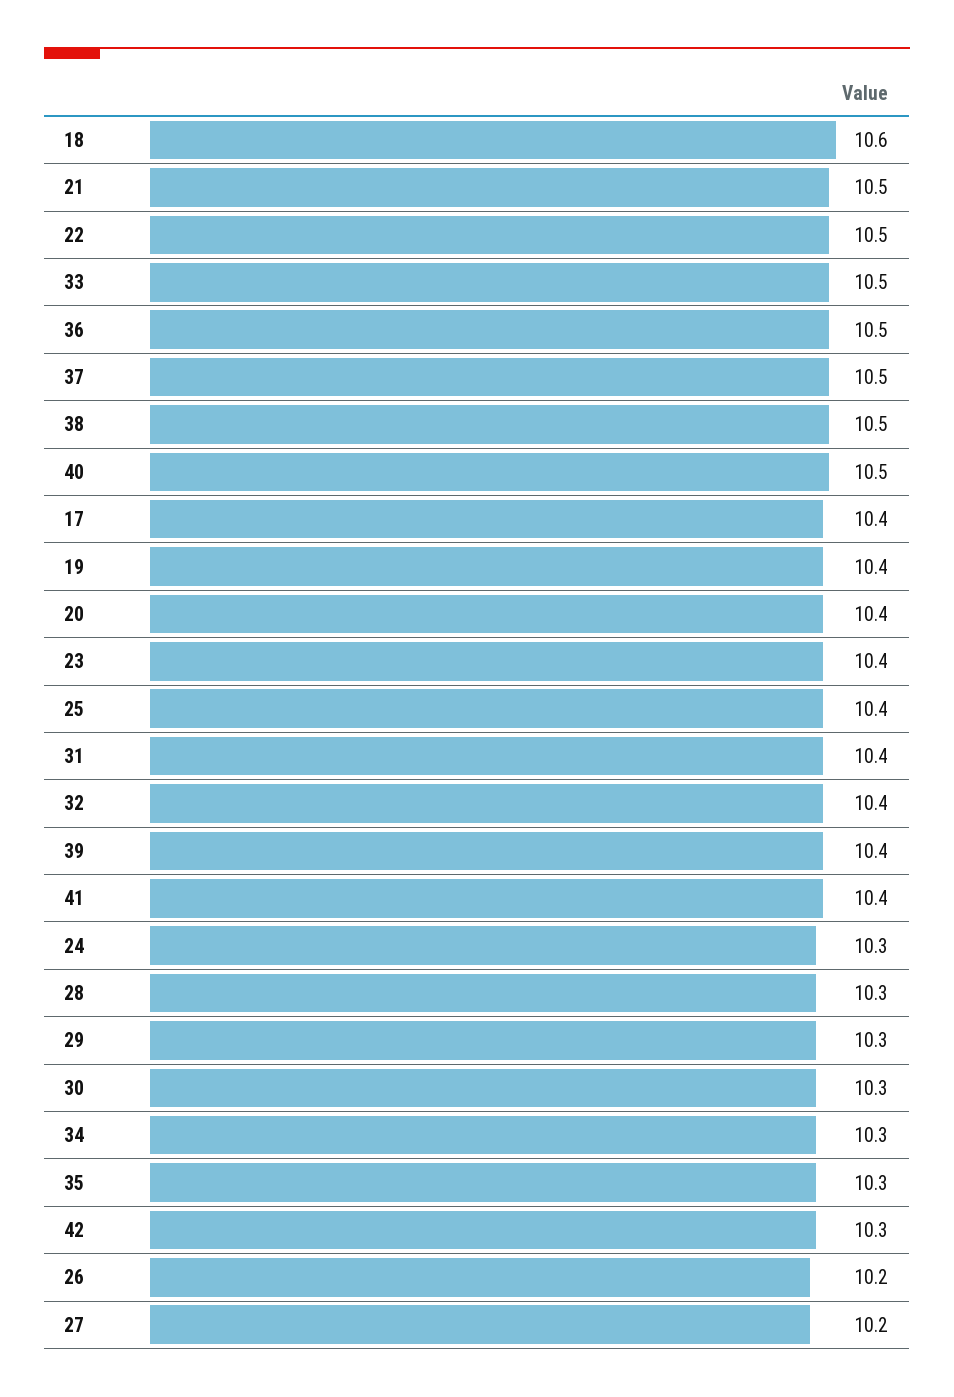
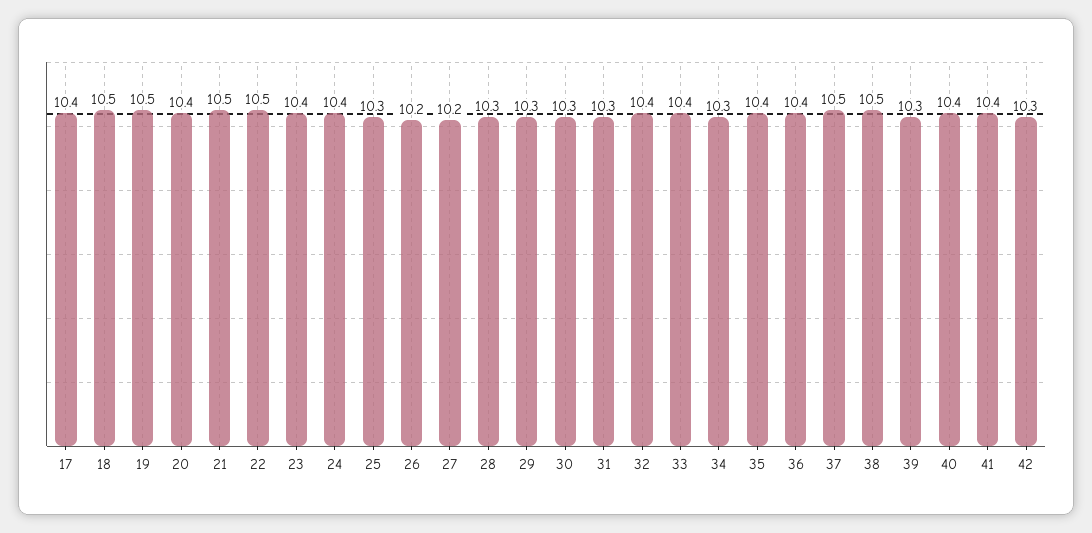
  {
-   "18": 10.6,
+   "18": 10.5,
    "21": 10.5,
    "22": 10.5,
-   "33": 10.5,
+   "33": 10.4,
-   "36": 10.5,
+   "36": 10.4,
    "37": 10.5,
    "38": 10.5,
-   "40": 10.5,
+   "40": 10.4,
    "17": 10.4,
-   "19": 10.4,
+   "19": 10.5,
    "20": 10.4,
    "23": 10.4,
-   "25": 10.4,
+   "25": 10.3,
-   "31": 10.4,
+   "31": 10.3,
    "32": 10.4,
-   "39": 10.4,
+   "39": 10.3,
    "41": 10.4,
-   "24": 10.3,
+   "24": 10.4,
    "28": 10.3,
    "29": 10.3,
    "30": 10.3,
    "34": 10.3,
-   "35": 10.3,
+   "35": 10.4,
    "42": 10.3,
    "26": 10.2,
    "27": 10.2
  }

